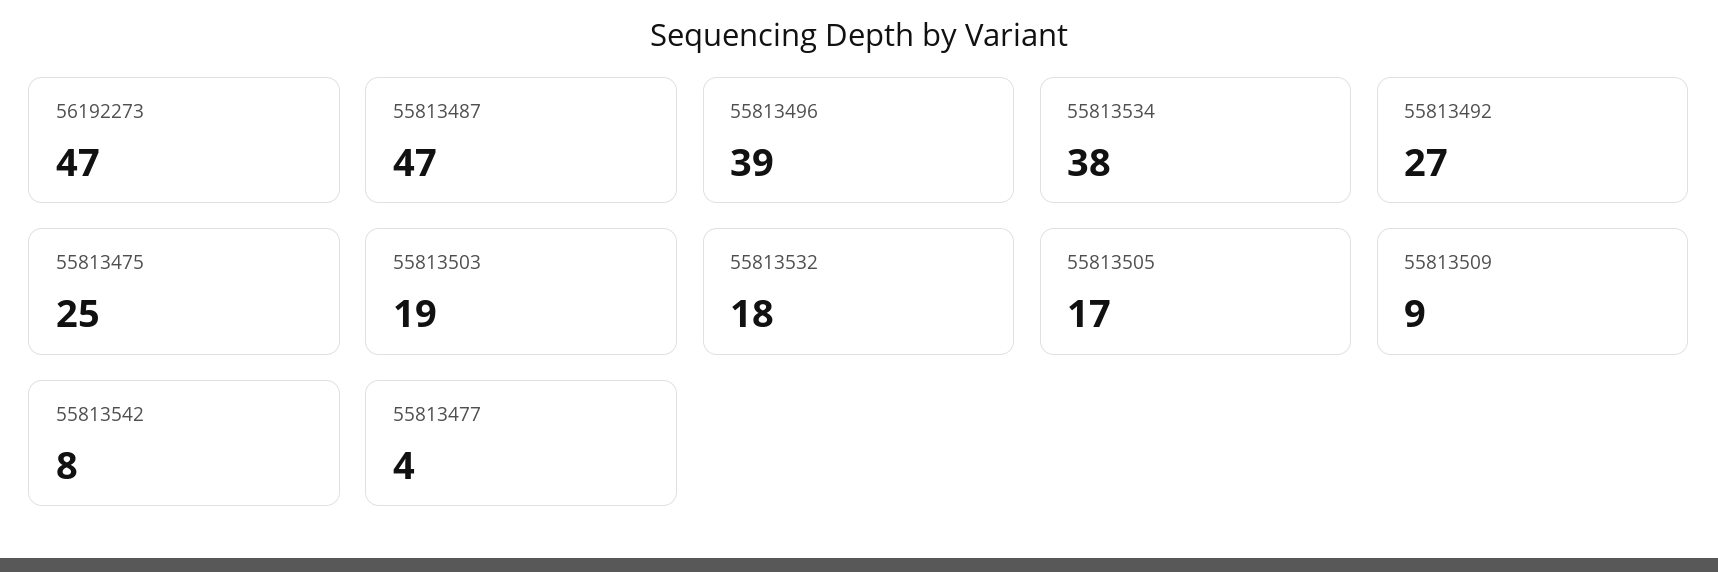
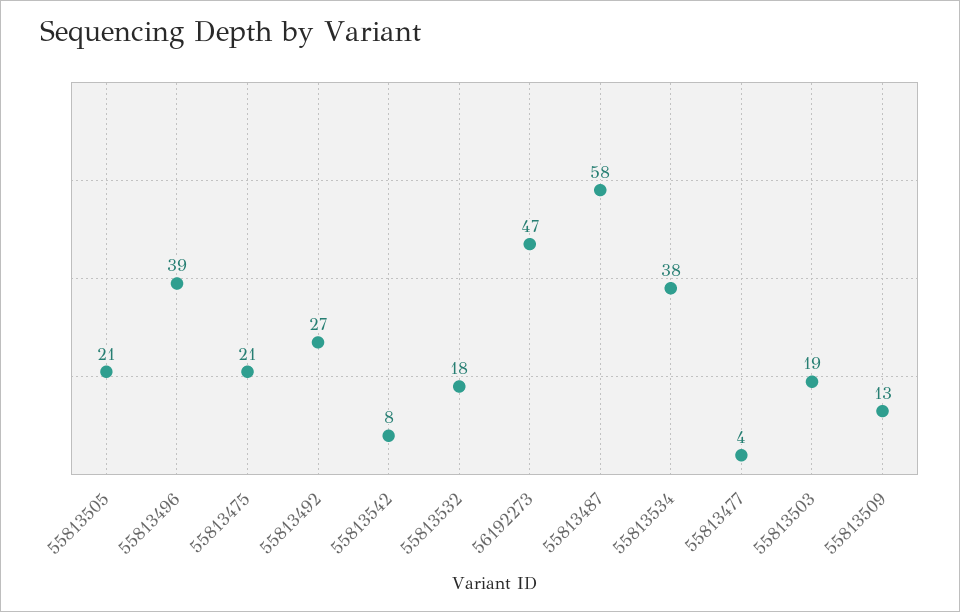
  {
    "56192273": 47,
-   "55813487": 47,
+   "55813487": 58,
    "55813496": 39,
    "55813534": 38,
    "55813492": 27,
-   "55813475": 25,
+   "55813475": 21,
    "55813503": 19,
    "55813532": 18,
-   "55813505": 17,
+   "55813505": 21,
-   "55813509": 9,
+   "55813509": 13,
    "55813542": 8,
    "55813477": 4
  }

